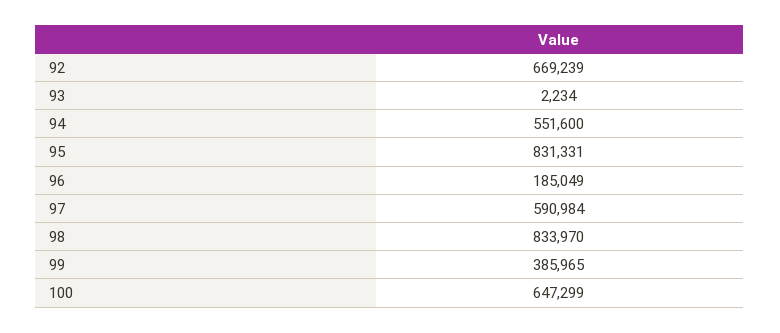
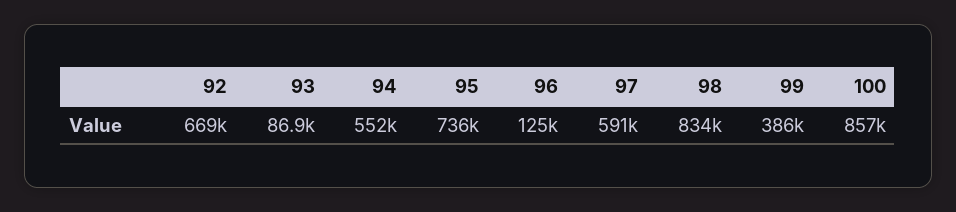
  {
    "92": 669239,
-   "93": 2234,
+   "93": 86900,
    "94": 551600,
-   "95": 831331,
+   "95": 736000,
-   "96": 185049,
+   "96": 125000,
    "97": 590984,
    "98": 833970,
    "99": 385965,
-   "100": 647299
+   "100": 857000
  }

